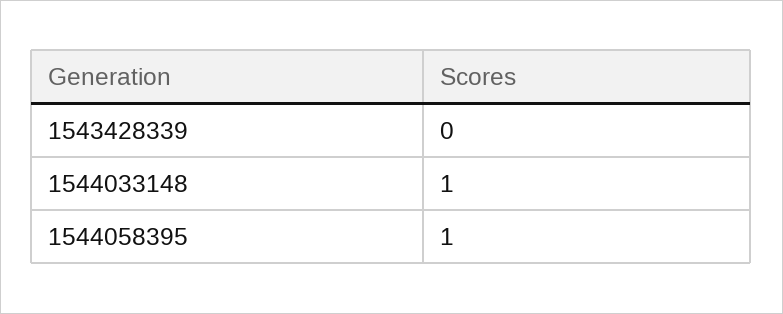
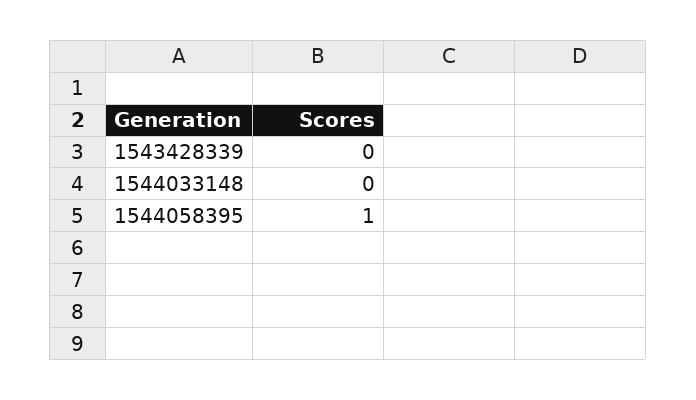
  {
    "1543428339": 0,
-   "1544033148": 1,
+   "1544033148": 0,
    "1544058395": 1
  }

